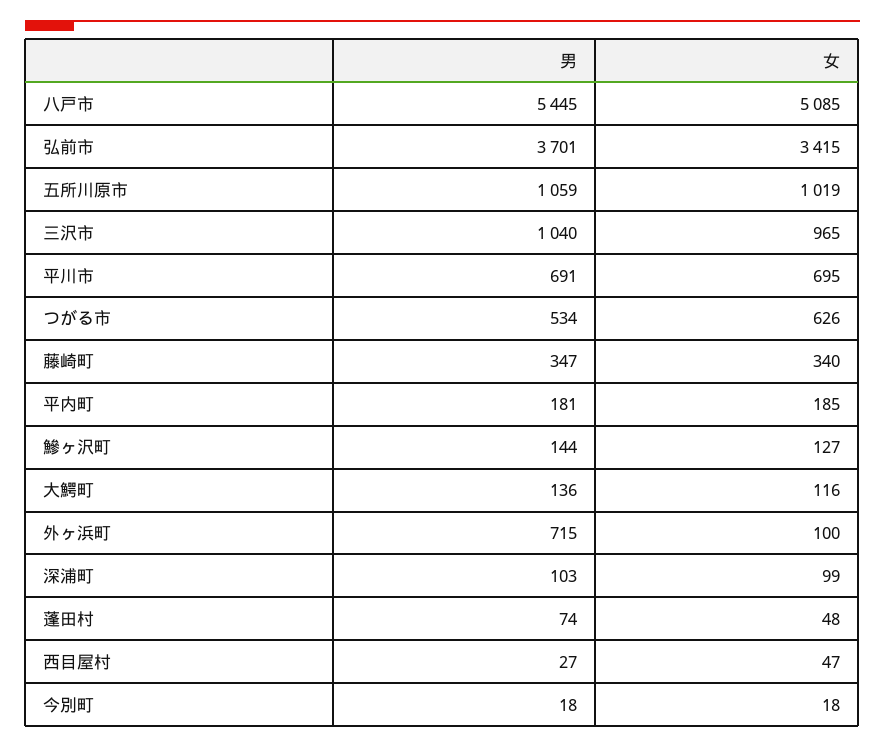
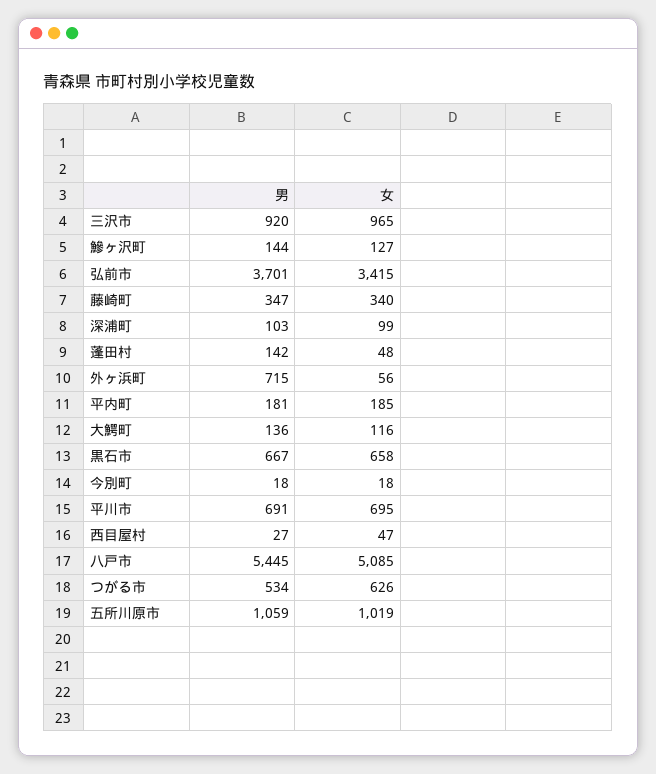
  {
    "男": {
      "八戸市": 5445,
      "弘前市": 3701,
      "五所川原市": 1059,
-     "三沢市": 1040,
+     "三沢市": 920,
      "平川市": 691,
      "つがる市": 534,
      "藤崎町": 347,
      "平内町": 181,
      "鰺ヶ沢町": 144,
      "大鰐町": 136,
      "外ヶ浜町": 715,
      "深浦町": 103,
-     "蓬田村": 74,
+     "蓬田村": 142,
      "西目屋村": 27,
-     "今別町": 18
+     "今別町": 18,
+     "黒石市": 667
    },
    "女": {
      "八戸市": 5085,
      "弘前市": 3415,
      "五所川原市": 1019,
      "三沢市": 965,
      "平川市": 695,
      "つがる市": 626,
      "藤崎町": 340,
      "平内町": 185,
      "鰺ヶ沢町": 127,
      "大鰐町": 116,
-     "外ヶ浜町": 100,
+     "外ヶ浜町": 56,
      "深浦町": 99,
      "蓬田村": 48,
      "西目屋村": 47,
-     "今別町": 18
+     "今別町": 18,
+     "黒石市": 658
    }
  }

